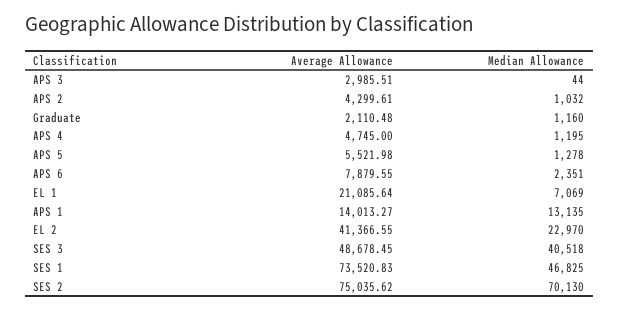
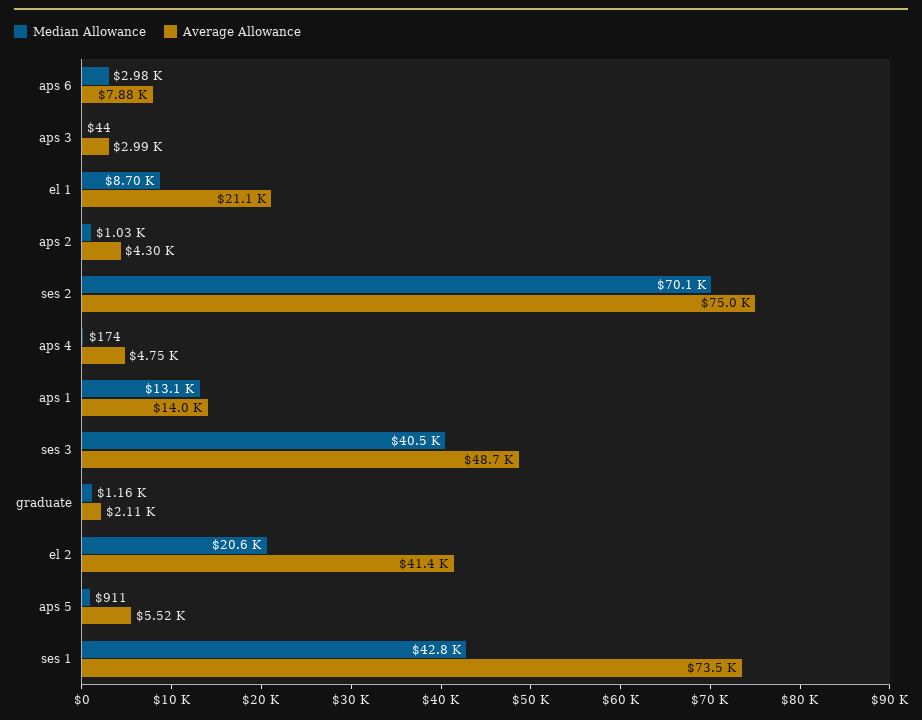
  {
    "Average Allowance": {
      "APS 3": 2985.51,
      "APS 2": 4299.61,
      "Graduate": 2110.48,
      "APS 4": 4745,
      "APS 5": 5521.98,
      "APS 6": 7879.55,
      "EL 1": 21085.64,
      "APS 1": 14013.27,
      "EL 2": 41366.55,
      "SES 3": 48678.45,
      "SES 1": 73520.83,
      "SES 2": 75035.62
    },
    "Median Allowance": {
      "APS 3": 44,
      "APS 2": 1032,
      "Graduate": 1160,
-     "APS 4": 1195,
+     "APS 4": 174,
-     "APS 5": 1278,
+     "APS 5": 911,
-     "APS 6": 2351,
+     "APS 6": 2980,
-     "EL 1": 7069,
+     "EL 1": 8700,
      "APS 1": 13135,
-     "EL 2": 22970,
+     "EL 2": 20600,
      "SES 3": 40518,
-     "SES 1": 46825,
+     "SES 1": 42800,
      "SES 2": 70130
    }
  }

